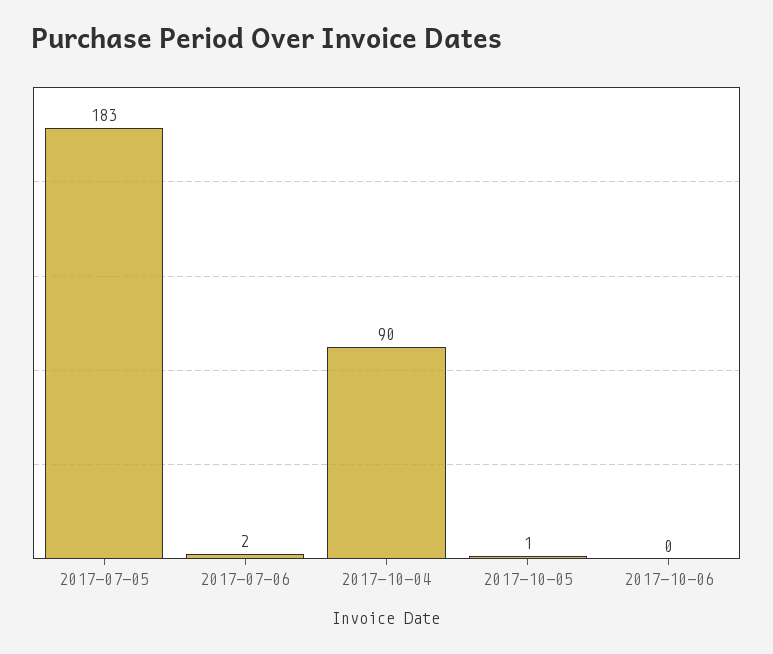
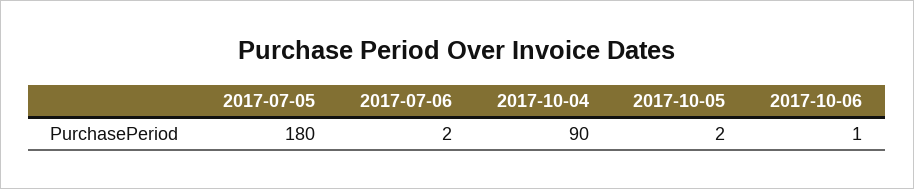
  {
-   "2017-07-05": 183,
+   "2017-07-05": 180,
    "2017-07-06": 2,
    "2017-10-04": 90,
-   "2017-10-05": 1,
+   "2017-10-05": 2,
-   "2017-10-06": 0
+   "2017-10-06": 1
  }

